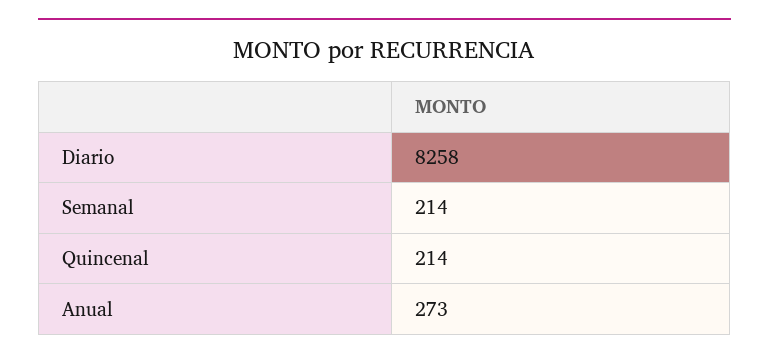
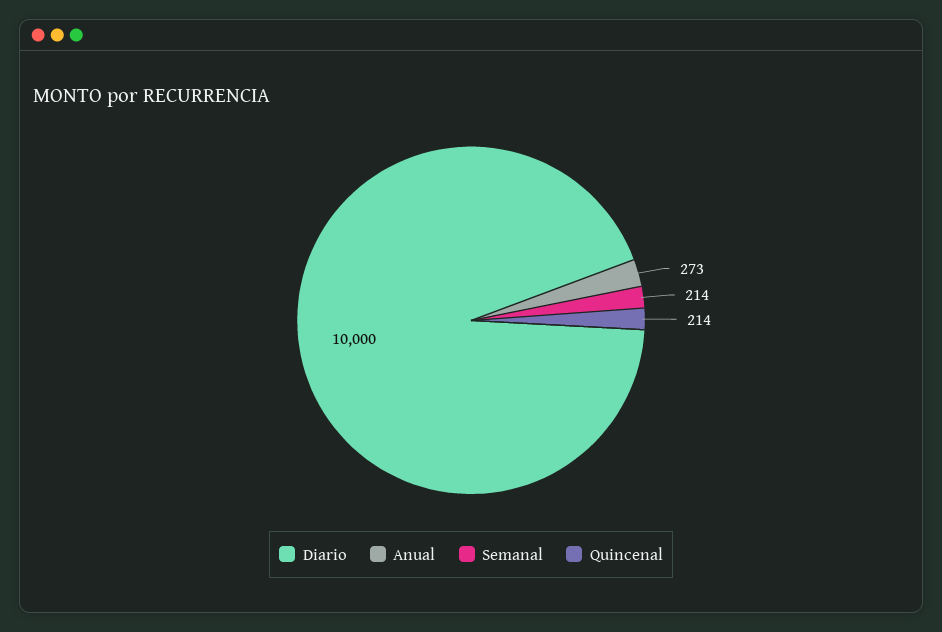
  {
-   "Diario": 8258,
+   "Diario": 10000,
    "Semanal": 214,
    "Quincenal": 214,
    "Anual": 273
  }

